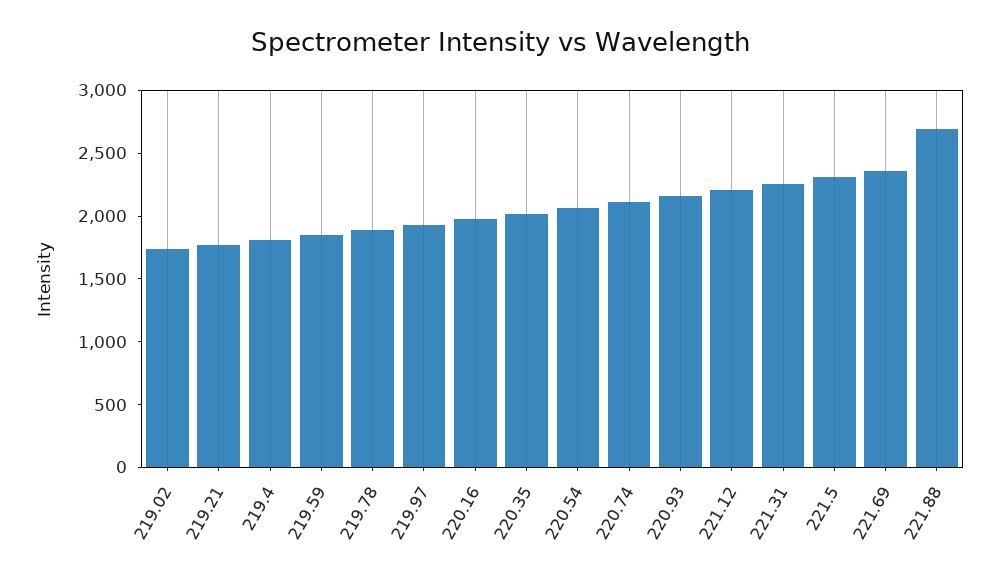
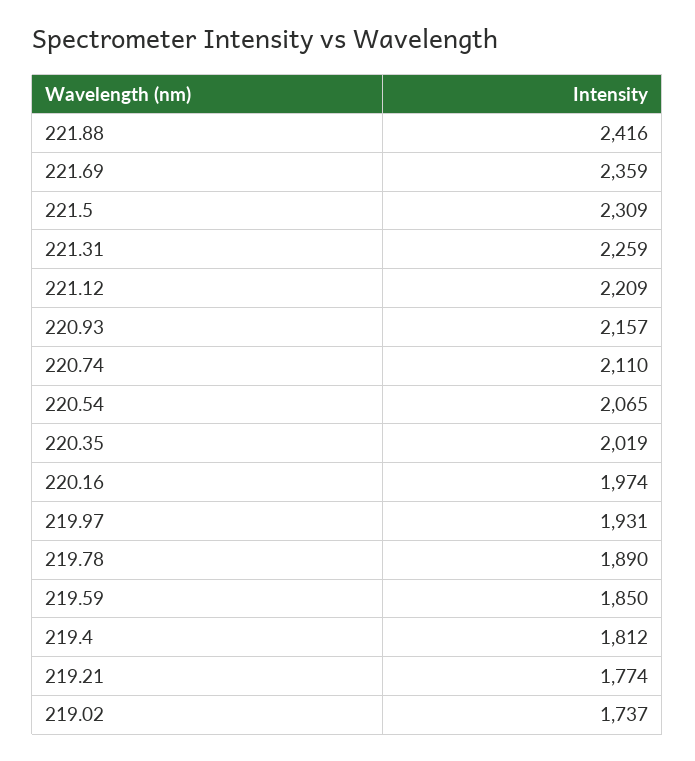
  {
    "219.02": 1737,
    "219.21": 1774,
    "219.4": 1812,
    "219.59": 1850,
    "219.78": 1890,
    "219.97": 1931,
    "220.16": 1974,
    "220.35": 2019,
    "220.54": 2065,
    "220.74": 2110,
    "220.93": 2157,
    "221.12": 2209,
    "221.31": 2259,
    "221.5": 2309,
    "221.69": 2359,
-   "221.88": 2700
+   "221.88": 2416
  }

